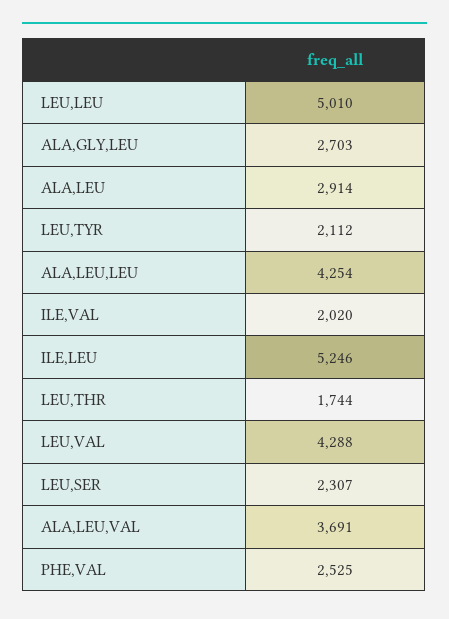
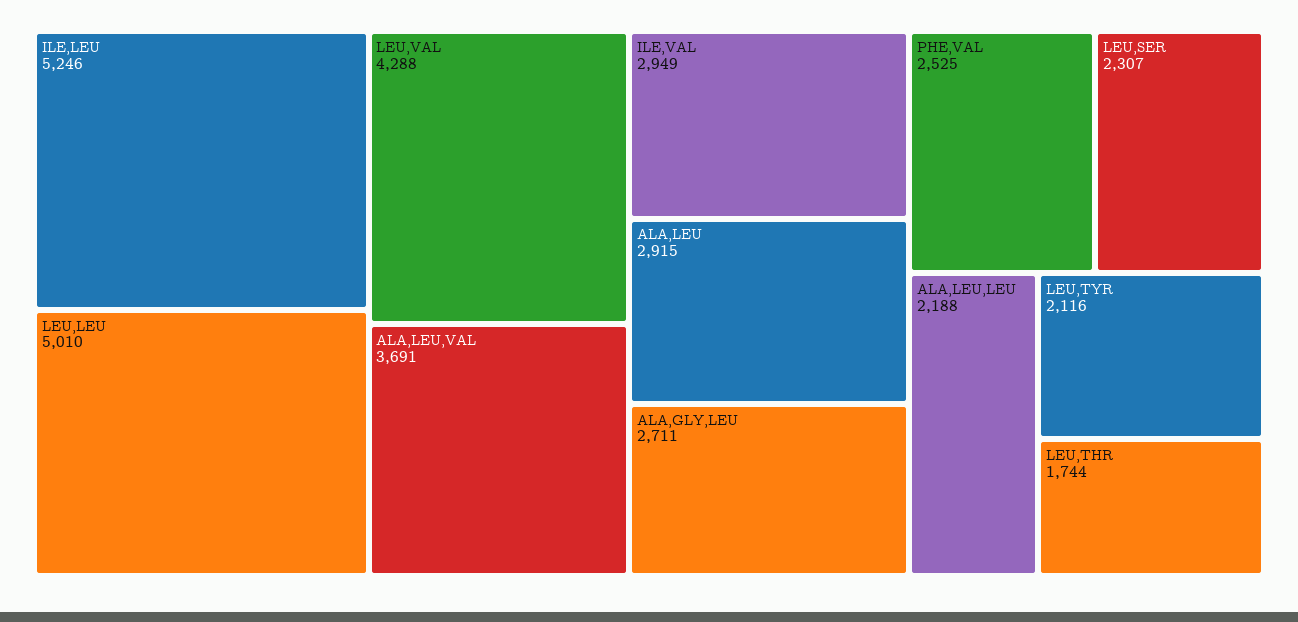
  {
    "LEU,LEU": 5010,
-   "ALA,GLY,LEU": 2703,
+   "ALA,GLY,LEU": 2711,
-   "ALA,LEU": 2914,
+   "ALA,LEU": 2915,
-   "LEU,TYR": 2112,
+   "LEU,TYR": 2116,
-   "ALA,LEU,LEU": 4254,
+   "ALA,LEU,LEU": 2188,
-   "ILE,VAL": 2020,
+   "ILE,VAL": 2949,
    "ILE,LEU": 5246,
    "LEU,THR": 1744,
    "LEU,VAL": 4288,
    "LEU,SER": 2307,
    "ALA,LEU,VAL": 3691,
    "PHE,VAL": 2525
  }

